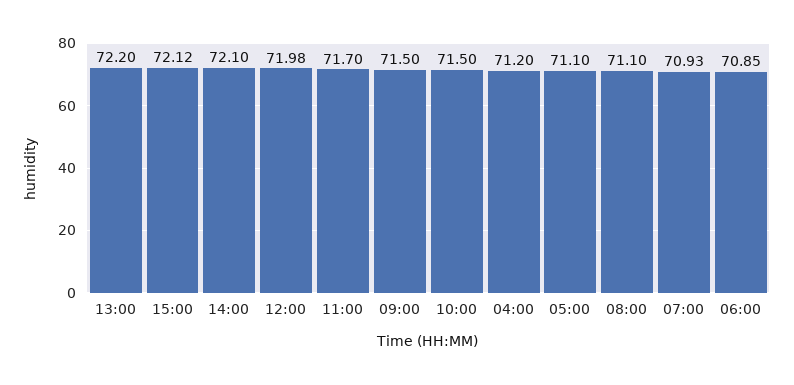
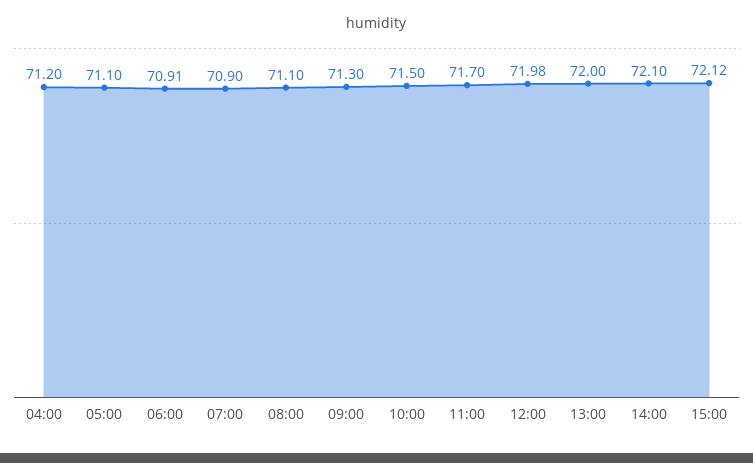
  {
-   "13:00": 72.2,
+   "13:00": 72,
    "15:00": 72.12,
    "14:00": 72.1,
    "12:00": 71.98,
    "11:00": 71.7,
-   "09:00": 71.5,
+   "09:00": 71.3,
    "10:00": 71.5,
    "04:00": 71.2,
    "05:00": 71.1,
    "08:00": 71.1,
-   "07:00": 70.93,
+   "07:00": 70.9,
-   "06:00": 70.85
+   "06:00": 70.91
  }

